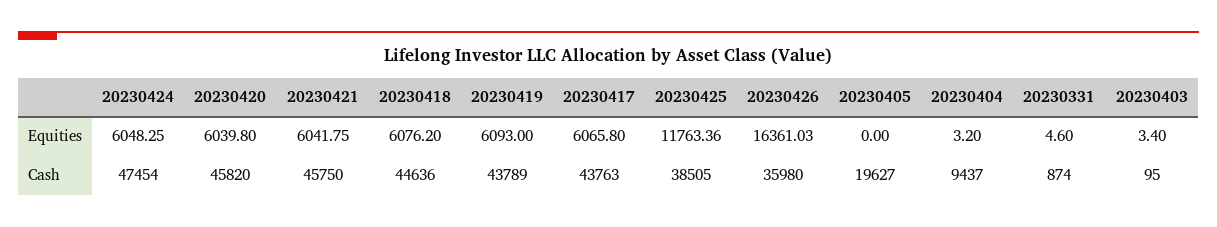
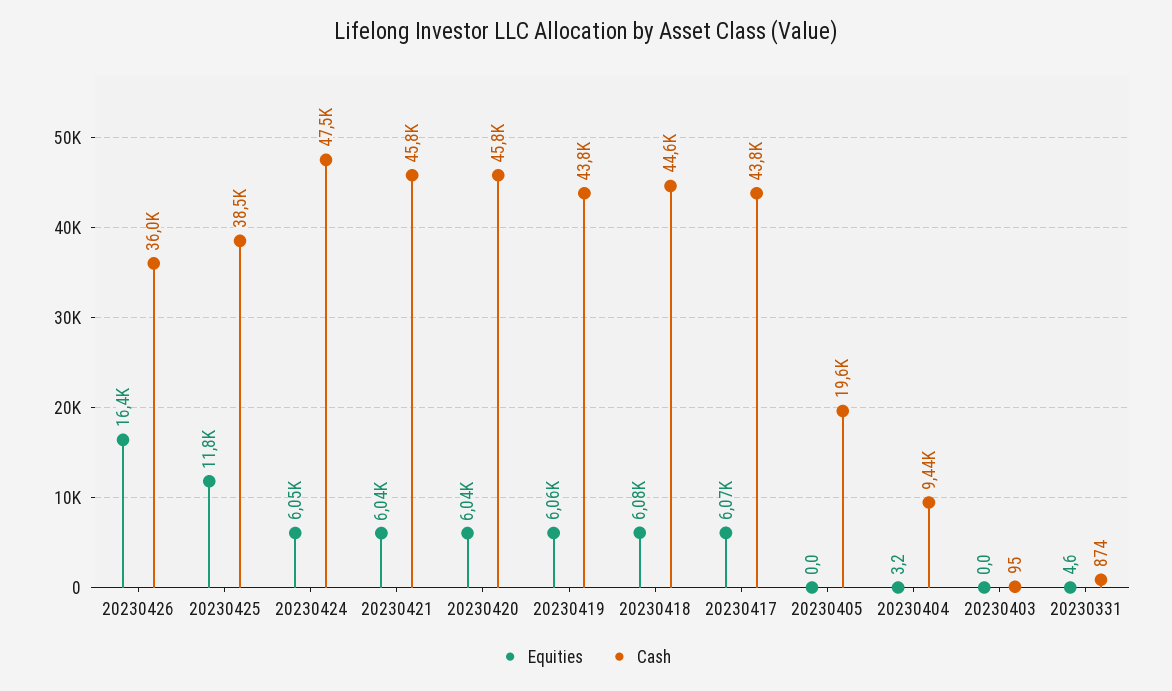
  {
    "Equities": {
      "20230424": 6048.25,
      "20230420": 6039.8,
      "20230421": 6041.75,
      "20230418": 6076.2,
-     "20230419": 6093,
+     "20230419": 6060,
      "20230417": 6065.8,
      "20230425": 11763.36,
      "20230426": 16361.03,
      "20230405": 0,
      "20230404": 3.2,
      "20230331": 4.6,
-     "20230403": 3.4
+     "20230403": 0
    },
    "Cash": {
      "20230424": 47454,
      "20230420": 45820,
      "20230421": 45750,
      "20230418": 44636,
      "20230419": 43789,
      "20230417": 43763,
      "20230425": 38505,
      "20230426": 35980,
      "20230405": 19627,
      "20230404": 9437,
      "20230331": 874,
      "20230403": 95
    }
  }

